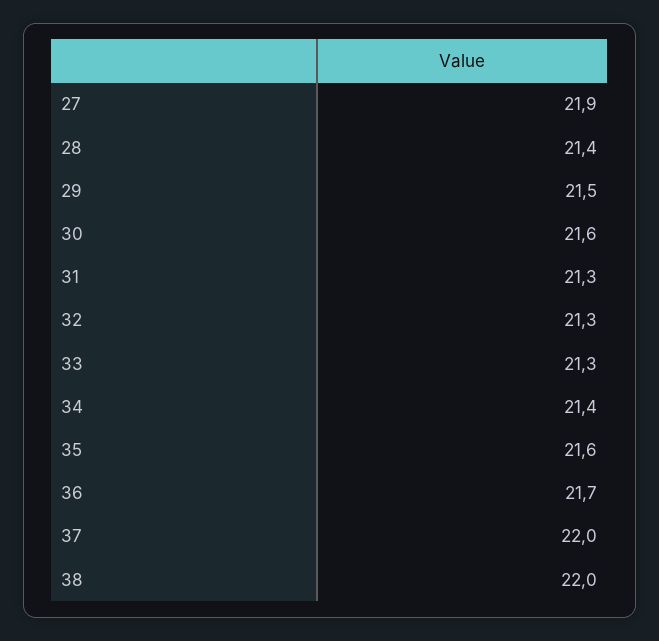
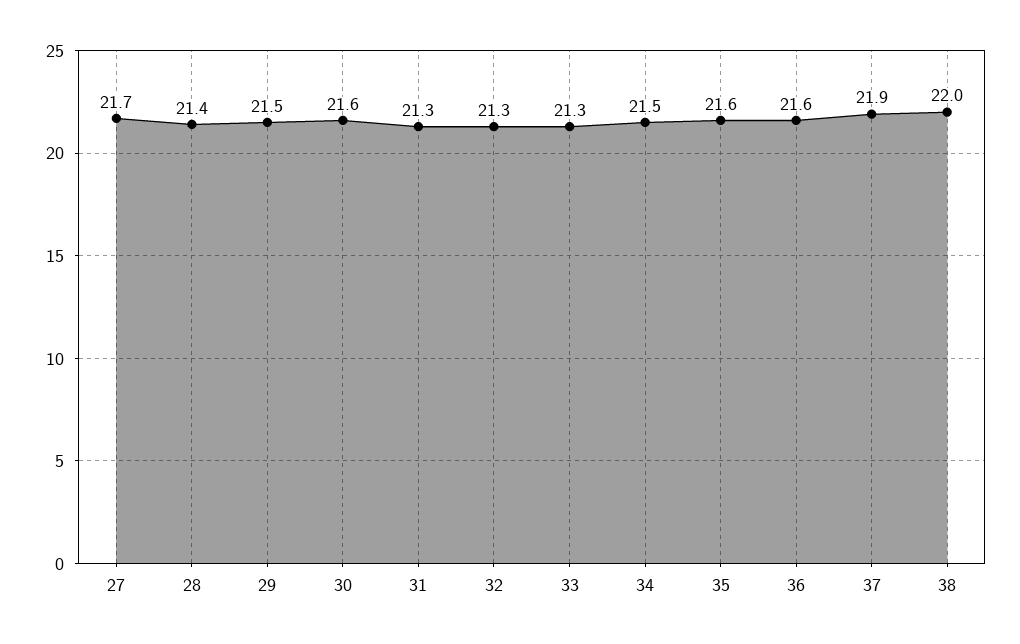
  {
-   "27": 21.9,
+   "27": 21.7,
    "28": 21.4,
    "29": 21.5,
    "30": 21.6,
    "31": 21.3,
    "32": 21.3,
    "33": 21.3,
-   "34": 21.4,
+   "34": 21.5,
    "35": 21.6,
-   "36": 21.7,
+   "36": 21.6,
-   "37": 22,
+   "37": 21.9,
    "38": 22
  }

